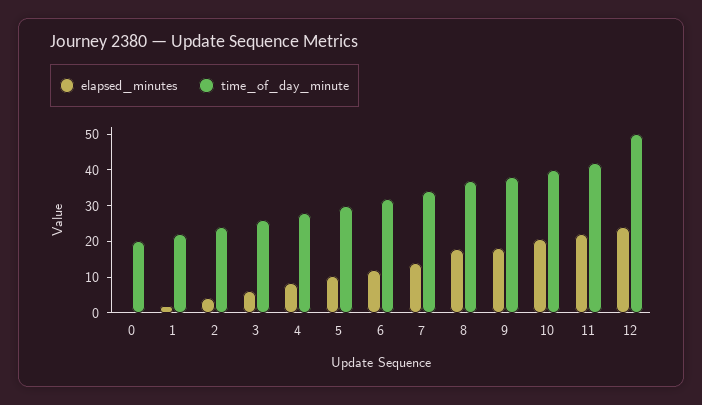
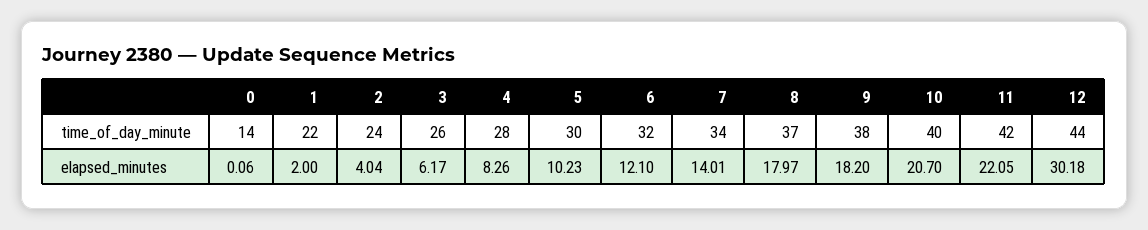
  {
    "elapsed_minutes": {
      "0": 0.06,
      "1": 2,
      "2": 4.04,
      "3": 6.17,
      "4": 8.26,
      "5": 10.23,
      "6": 12.1,
      "7": 14.01,
      "8": 17.97,
      "9": 18.2,
      "10": 20.7,
      "11": 22.05,
-     "12": 25
+     "12": 30.18
    },
    "time_of_day_minute": {
-     "0": 20,
+     "0": 14,
      "1": 22,
      "2": 24,
      "3": 26,
      "4": 28,
      "5": 30,
      "6": 32,
      "7": 34,
      "8": 37,
      "9": 38,
      "10": 40,
      "11": 42,
-     "12": 50
+     "12": 44
    }
  }

